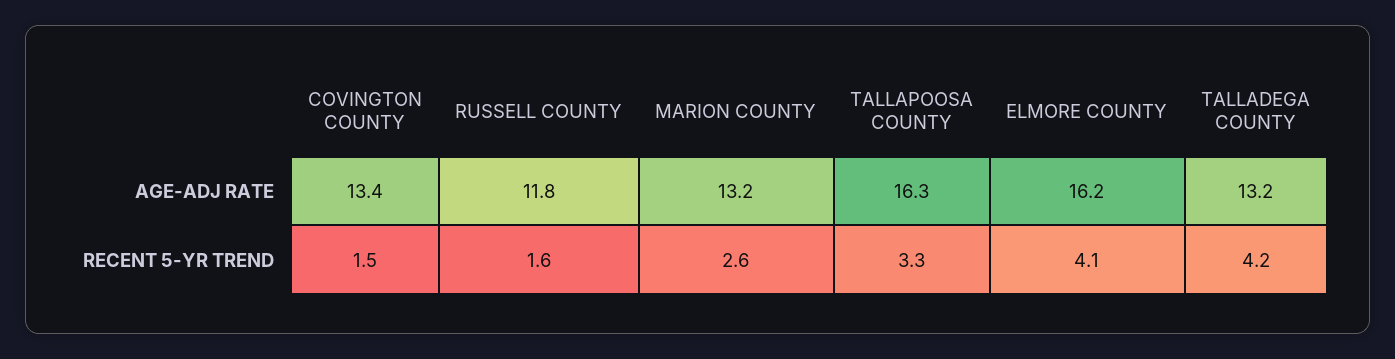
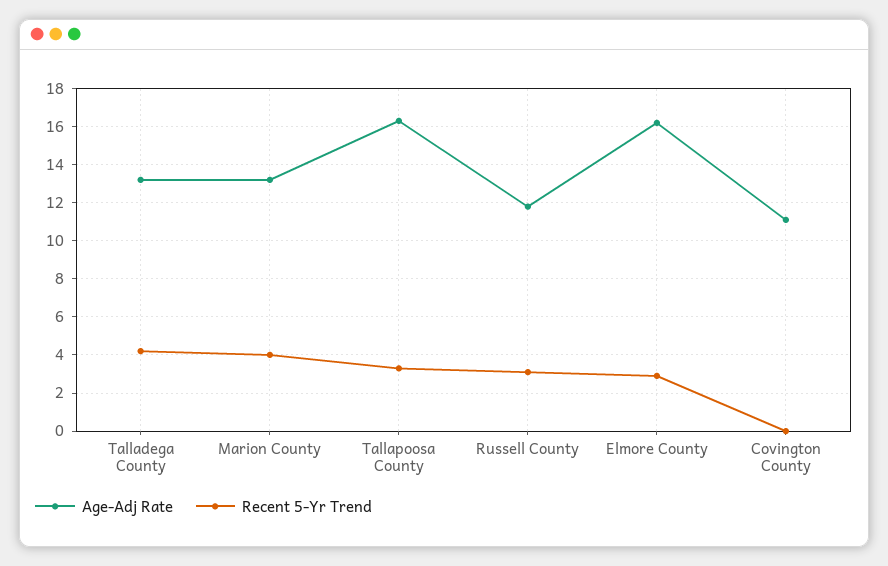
  {
    "AGE-ADJ RATE": {
-     "COVINGTON COUNTY": 13.4,
+     "COVINGTON COUNTY": 11,
      "RUSSELL COUNTY": 11.8,
      "MARION COUNTY": 13.2,
      "TALLAPOOSA COUNTY": 16.3,
      "ELMORE COUNTY": 16.2,
      "TALLADEGA COUNTY": 13.2
    },
    "RECENT 5-YR TREND": {
-     "COVINGTON COUNTY": 1.5,
+     "COVINGTON COUNTY": 0,
-     "RUSSELL COUNTY": 1.6,
+     "RUSSELL COUNTY": 3,
-     "MARION COUNTY": 2.6,
+     "MARION COUNTY": 4,
      "TALLAPOOSA COUNTY": 3.3,
-     "ELMORE COUNTY": 4.1,
+     "ELMORE COUNTY": 3,
      "TALLADEGA COUNTY": 4.2
    }
  }

